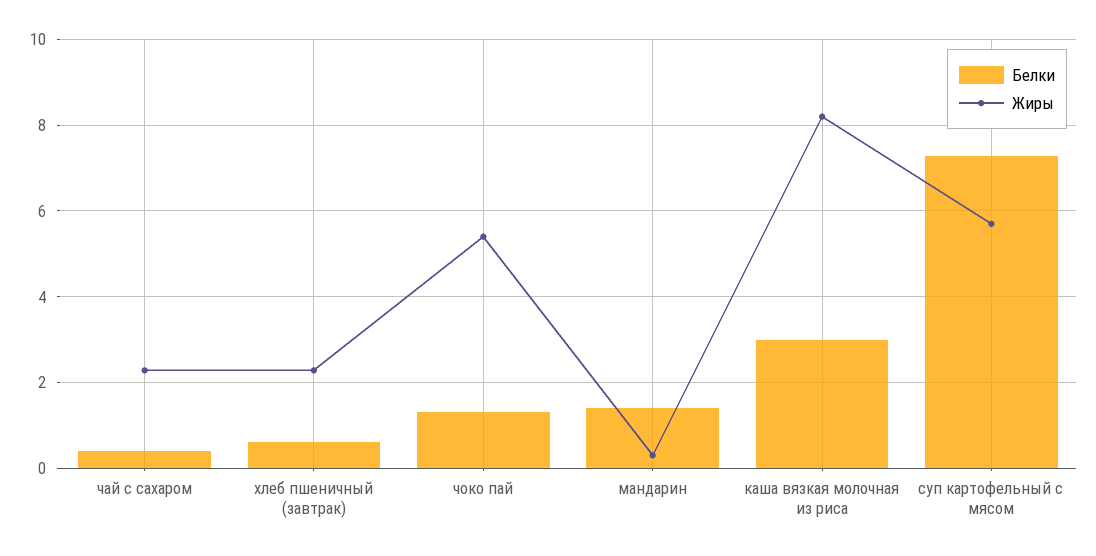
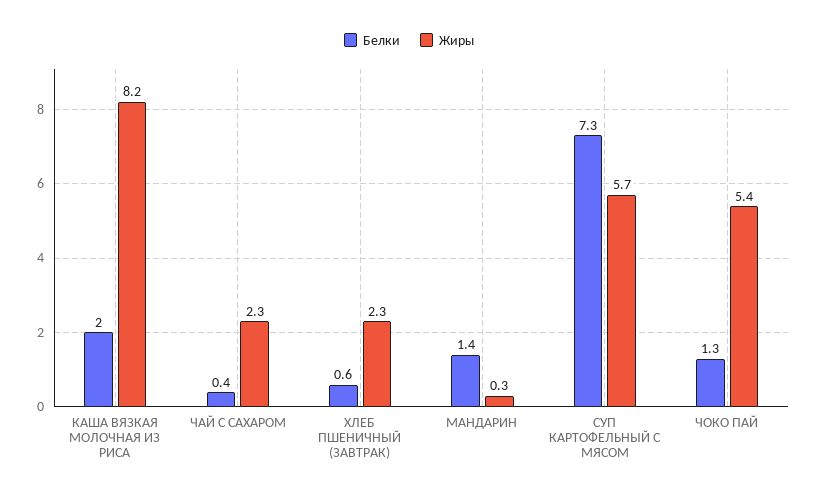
  {
    "Белки": {
      "чай с сахаром": 0.4,
      "хлеб пшеничный (завтрак)": 0.6,
      "чоко пай": 1.3,
      "мандарин": 1.4,
-     "каша вязкая молочная из риса": 3,
+     "каша вязкая молочная из риса": 2,
      "суп картофельный с мясом": 7.3
    },
    "Жиры": {
      "чай с сахаром": 2.3,
      "хлеб пшеничный (завтрак)": 2.3,
      "чоко пай": 5.4,
      "мандарин": 0.3,
      "каша вязкая молочная из риса": 8.2,
      "суп картофельный с мясом": 5.7
    }
  }

